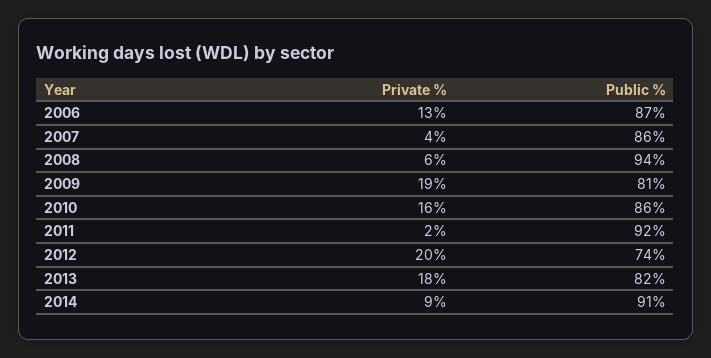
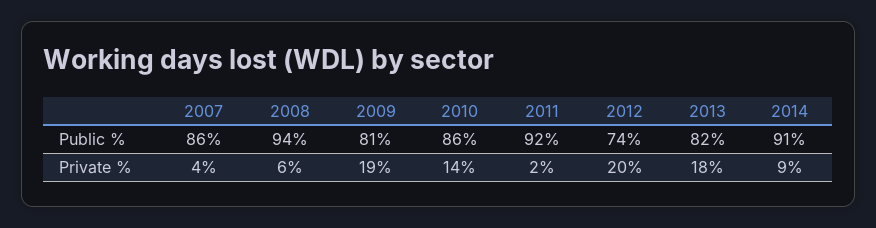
  {
    "Private %": {
-     "2006": 13,
      "2007": 4,
      "2008": 6,
      "2009": 19,
-     "2010": 16,
+     "2010": 14,
      "2011": 2,
      "2012": 20,
      "2013": 18,
      "2014": 9
    },
    "Public %": {
-     "2006": 87,
      "2007": 86,
      "2008": 94,
      "2009": 81,
      "2010": 86,
      "2011": 92,
      "2012": 74,
      "2013": 82,
      "2014": 91
    }
  }

